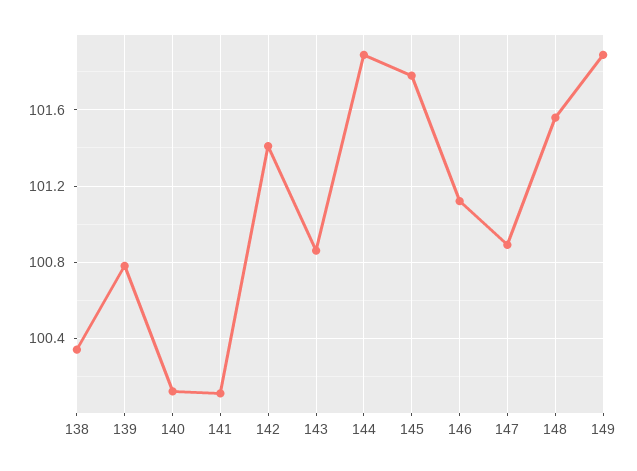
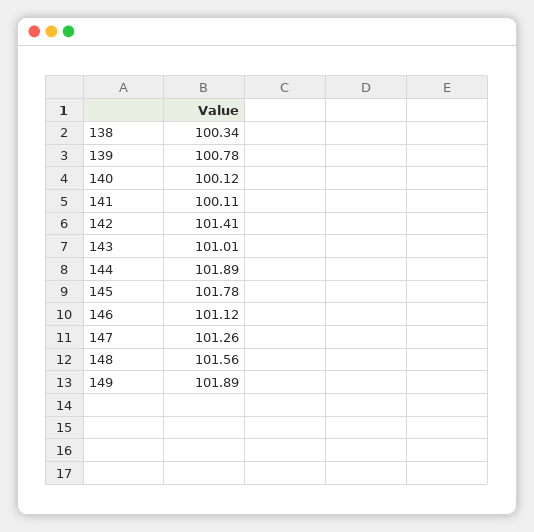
  {
    "138": 100.34,
    "139": 100.78,
    "140": 100.12,
    "141": 100.11,
    "142": 101.41,
-   "143": 100.85,
+   "143": 101.01,
    "144": 101.89,
    "145": 101.78,
    "146": 101.12,
-   "147": 100.9,
+   "147": 101.26,
    "148": 101.56,
    "149": 101.89
  }

